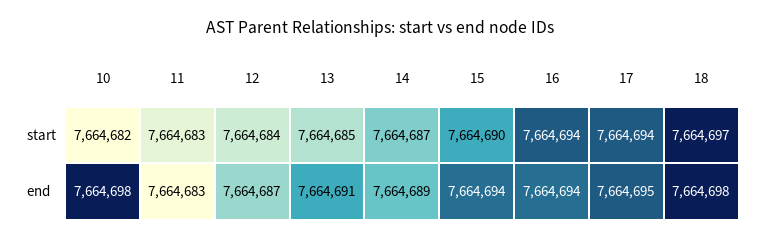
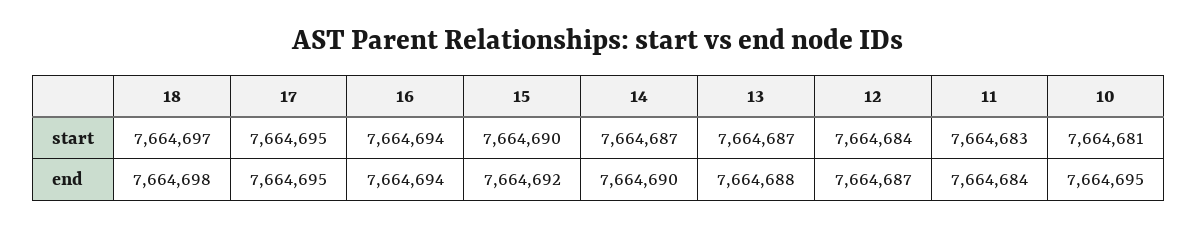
  {
    "10": {
-     "start": 7664682,
+     "start": 7664681,
-     "end": 7664698
+     "end": 7664695
    },
    "11": {
      "start": 7664683,
-     "end": 7664683
+     "end": 7664684
    },
    "12": {
      "start": 7664684,
      "end": 7664687
    },
    "13": {
-     "start": 7664685,
+     "start": 7664687,
-     "end": 7664691
+     "end": 7664688
    },
    "14": {
      "start": 7664687,
-     "end": 7664689
+     "end": 7664690
    },
    "15": {
      "start": 7664690,
-     "end": 7664694
+     "end": 7664692
    },
    "16": {
      "start": 7664694,
      "end": 7664694
    },
    "17": {
-     "start": 7664694,
+     "start": 7664695,
      "end": 7664695
    },
    "18": {
      "start": 7664697,
      "end": 7664698
    }
  }

